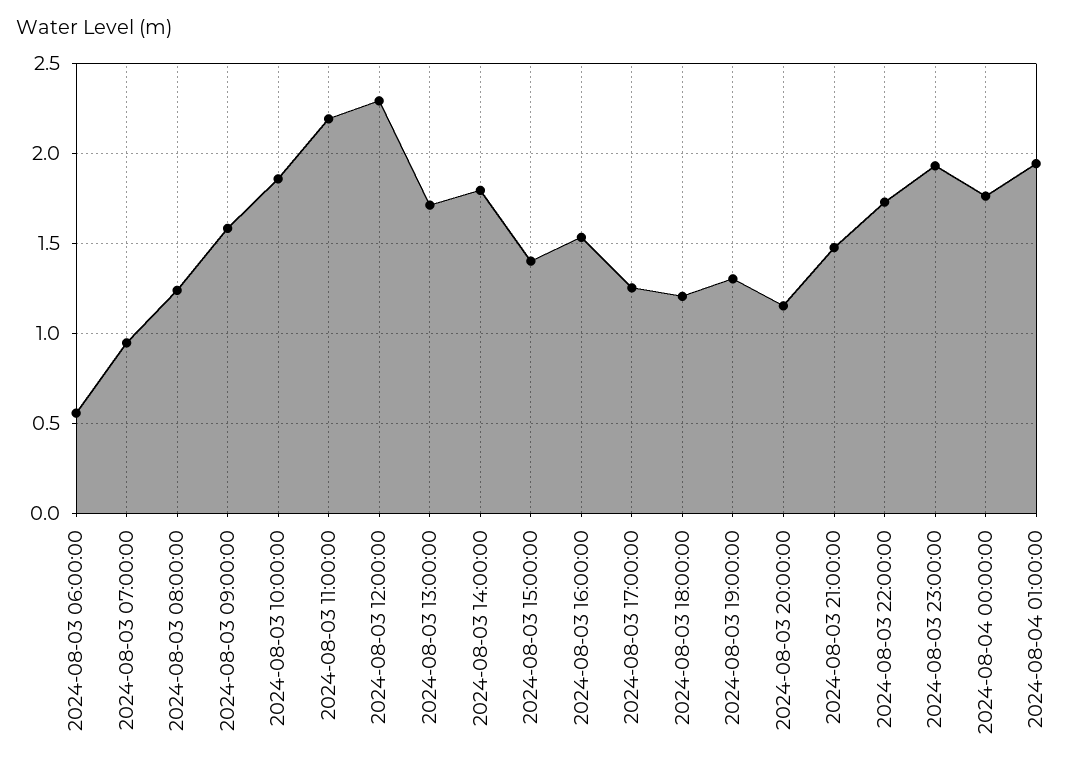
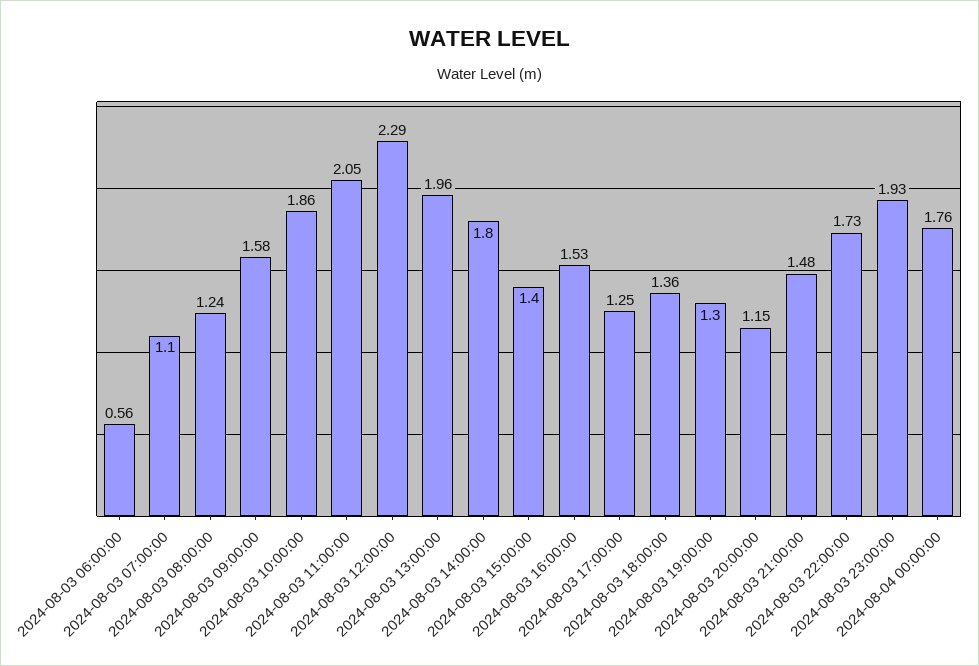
  {
    "2024-08-03 06:00:00": 0.56,
-   "2024-08-03 07:00:00": 0.95,
+   "2024-08-03 07:00:00": 1.1,
    "2024-08-03 08:00:00": 1.24,
    "2024-08-03 09:00:00": 1.58,
    "2024-08-03 10:00:00": 1.86,
-   "2024-08-03 11:00:00": 2.2,
+   "2024-08-03 11:00:00": 2.05,
    "2024-08-03 12:00:00": 2.29,
-   "2024-08-03 13:00:00": 1.7,
+   "2024-08-03 13:00:00": 1.96,
    "2024-08-03 14:00:00": 1.8,
    "2024-08-03 15:00:00": 1.4,
    "2024-08-03 16:00:00": 1.53,
    "2024-08-03 17:00:00": 1.25,
-   "2024-08-03 18:00:00": 1.2,
+   "2024-08-03 18:00:00": 1.36,
    "2024-08-03 19:00:00": 1.3,
    "2024-08-03 20:00:00": 1.15,
    "2024-08-03 21:00:00": 1.48,
    "2024-08-03 22:00:00": 1.73,
    "2024-08-03 23:00:00": 1.93,
-   "2024-08-04 00:00:00": 1.76,
+   "2024-08-04 00:00:00": 1.76
-   "2024-08-04 01:00:00": 1.95
  }

